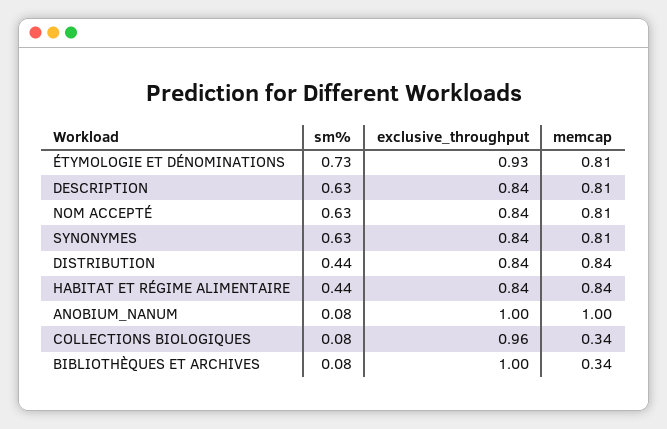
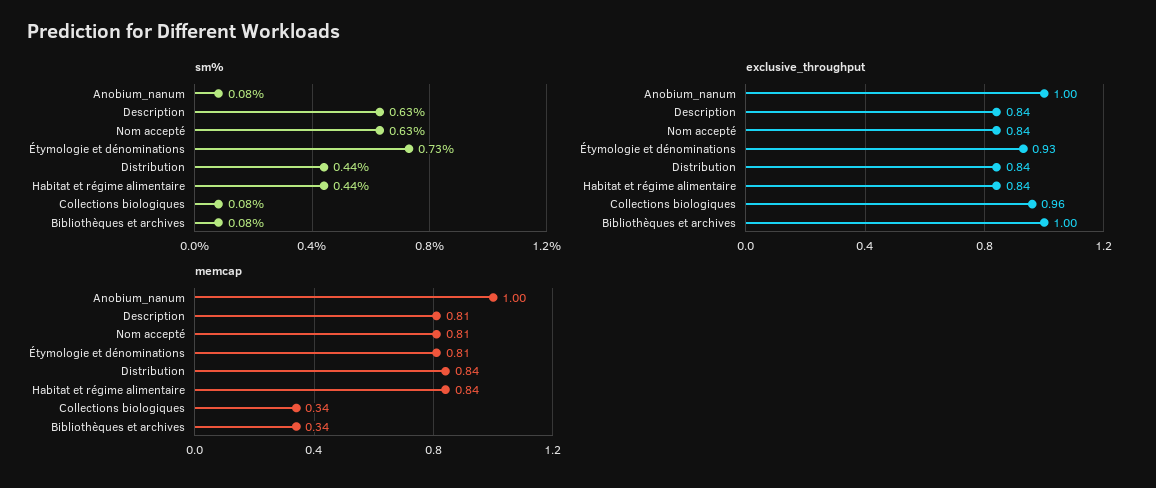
  {
    "sm%": {
      "ÉTYMOLOGIE ET DÉNOMINATIONS": 0.73,
      "DESCRIPTION": 0.63,
      "NOM ACCEPTÉ": 0.63,
-     "SYNONYMES": 0.63,
      "DISTRIBUTION": 0.44,
      "HABITAT ET RÉGIME ALIMENTAIRE": 0.44,
      "ANOBIUM_NANUM": 0.08,
      "COLLECTIONS BIOLOGIQUES": 0.08,
      "BIBLIOTHÈQUES ET ARCHIVES": 0.08
    },
    "exclusive_throughput": {
      "ÉTYMOLOGIE ET DÉNOMINATIONS": 0.93,
      "DESCRIPTION": 0.84,
      "NOM ACCEPTÉ": 0.84,
-     "SYNONYMES": 0.84,
      "DISTRIBUTION": 0.84,
      "HABITAT ET RÉGIME ALIMENTAIRE": 0.84,
      "ANOBIUM_NANUM": 1,
      "COLLECTIONS BIOLOGIQUES": 0.96,
      "BIBLIOTHÈQUES ET ARCHIVES": 1
    },
    "memcap": {
      "ÉTYMOLOGIE ET DÉNOMINATIONS": 0.81,
      "DESCRIPTION": 0.81,
      "NOM ACCEPTÉ": 0.81,
-     "SYNONYMES": 0.81,
      "DISTRIBUTION": 0.84,
      "HABITAT ET RÉGIME ALIMENTAIRE": 0.84,
      "ANOBIUM_NANUM": 1,
      "COLLECTIONS BIOLOGIQUES": 0.34,
      "BIBLIOTHÈQUES ET ARCHIVES": 0.34
    }
  }

